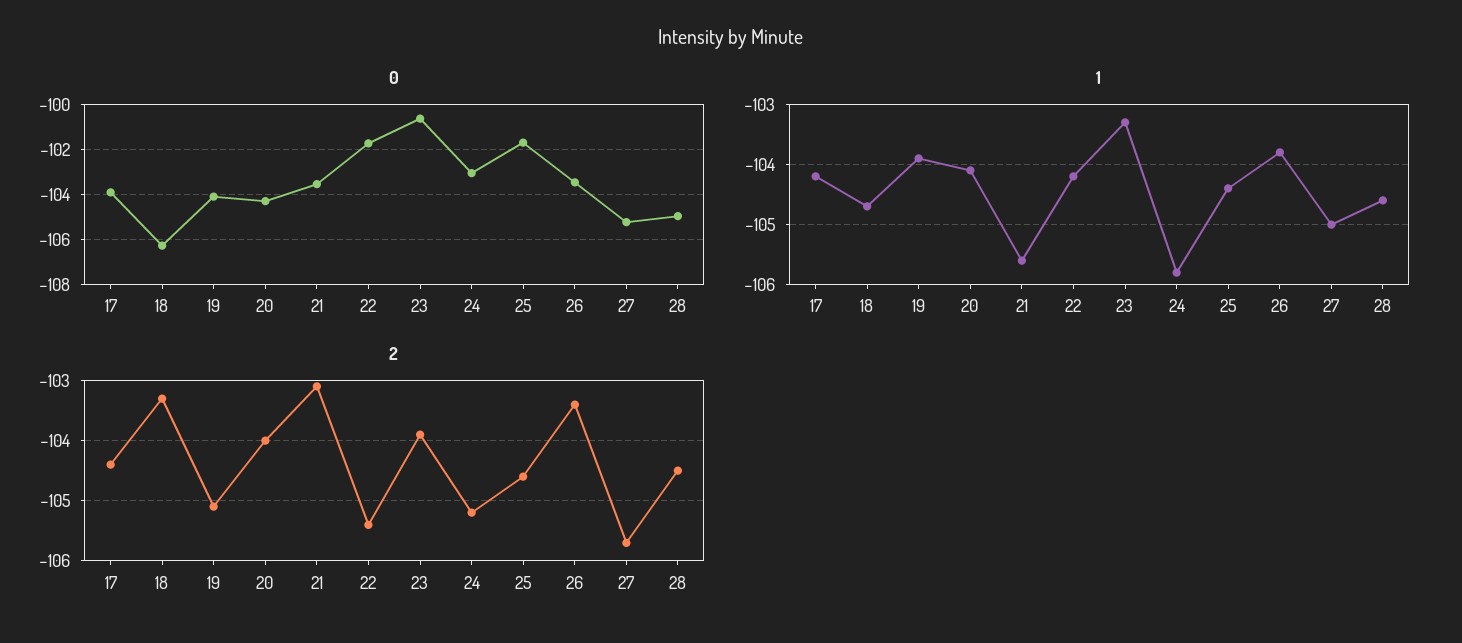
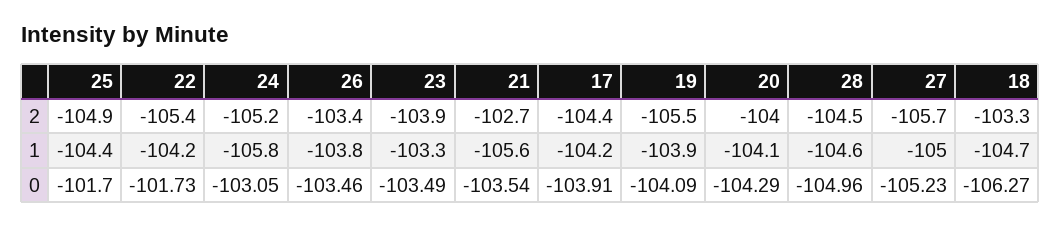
  {
    "0": {
      "17": -103.91,
      "18": -106.27,
      "19": -104.09,
      "20": -104.29,
      "21": -103.54,
      "22": -101.73,
-     "23": -100.5,
+     "23": -103.49,
      "24": -103.05,
      "25": -101.7,
      "26": -103.46,
      "27": -105.23,
      "28": -104.96
    },
    "1": {
      "17": -104.2,
      "18": -104.7,
      "19": -103.9,
      "20": -104.1,
      "21": -105.6,
      "22": -104.2,
      "23": -103.3,
      "24": -105.8,
      "25": -104.4,
      "26": -103.8,
      "27": -105,
      "28": -104.6
    },
    "2": {
      "17": -104.4,
      "18": -103.3,
-     "19": -105.1,
+     "19": -105.5,
      "20": -104,
-     "21": -103.1,
+     "21": -102.7,
      "22": -105.4,
      "23": -103.9,
      "24": -105.2,
-     "25": -104.6,
+     "25": -104.9,
      "26": -103.4,
      "27": -105.7,
      "28": -104.5
    }
  }

